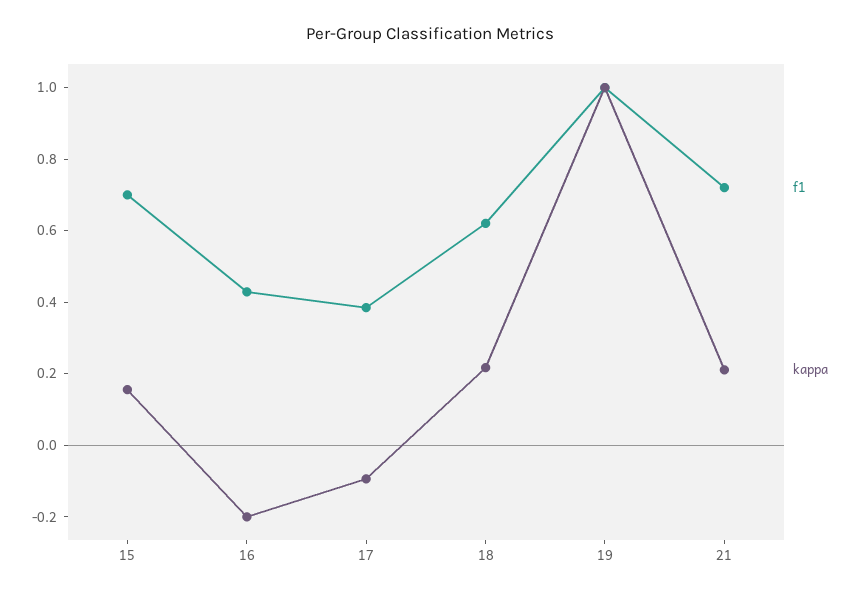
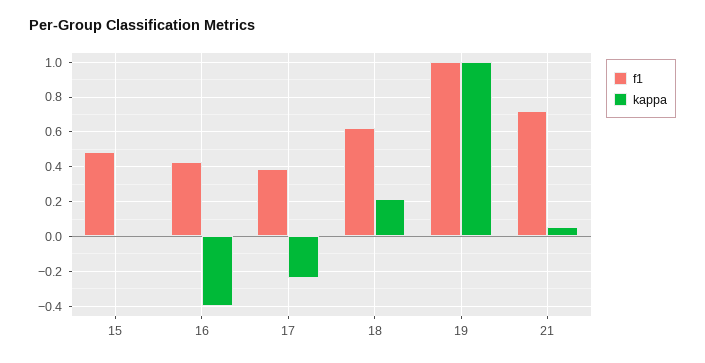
  {
    "f1": {
-     "15": 0.7,
+     "15": 0.5,
      "16": 0.45,
      "17": 0.4,
      "18": 0.6,
      "19": 1,
      "21": 0.7
    },
    "kappa": {
-     "15": 0.15,
+     "15": 0,
-     "16": -0.2,
+     "16": -0.4,
-     "17": -0.1,
+     "17": -0.25,
      "18": 0.2,
      "19": 1,
-     "21": 0.2
+     "21": 0.05
    }
  }

